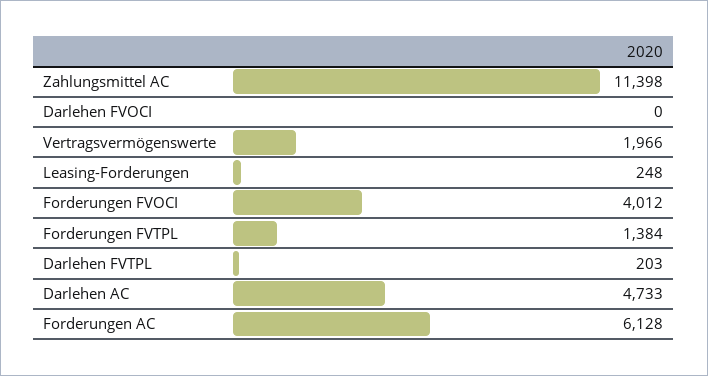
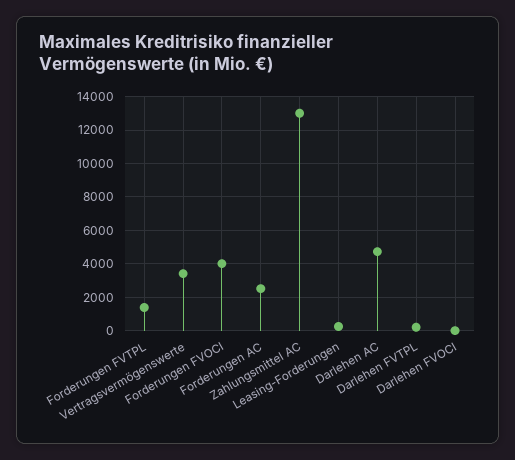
  {
-   "Zahlungsmittel AC": 11398,
+   "Zahlungsmittel AC": 13000,
    "Darlehen FVOCI": 0,
-   "Vertragsvermögenswerte": 1966,
+   "Vertragsvermögenswerte": 3500,
    "Leasing-Forderungen": 248,
    "Forderungen FVOCI": 4012,
    "Forderungen FVTPL": 1384,
    "Darlehen FVTPL": 203,
    "Darlehen AC": 4733,
-   "Forderungen AC": 6128
+   "Forderungen AC": 2500
  }

